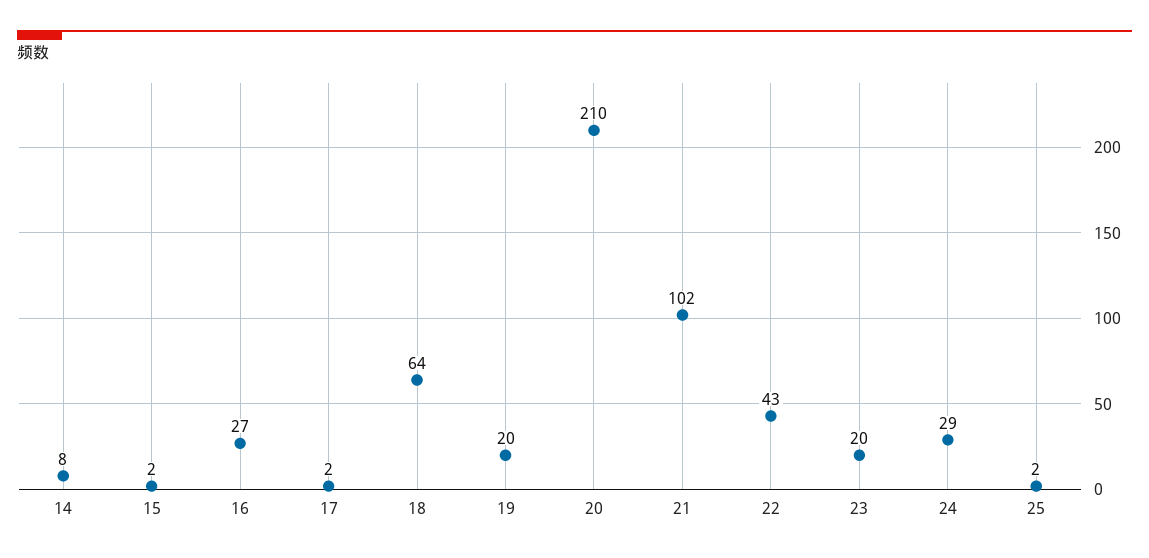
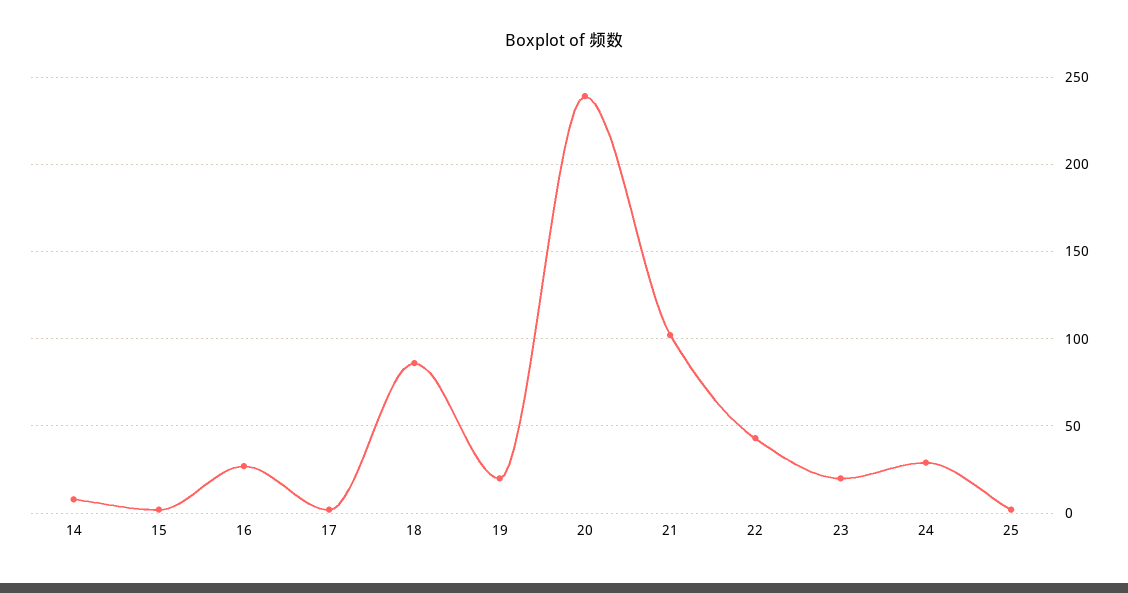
  {
    "14": 8,
    "15": 2,
    "16": 27,
    "17": 2,
-   "18": 64,
+   "18": 85,
    "19": 20,
-   "20": 210,
+   "20": 240,
    "21": 102,
    "22": 43,
    "23": 20,
    "24": 29,
    "25": 2
  }

